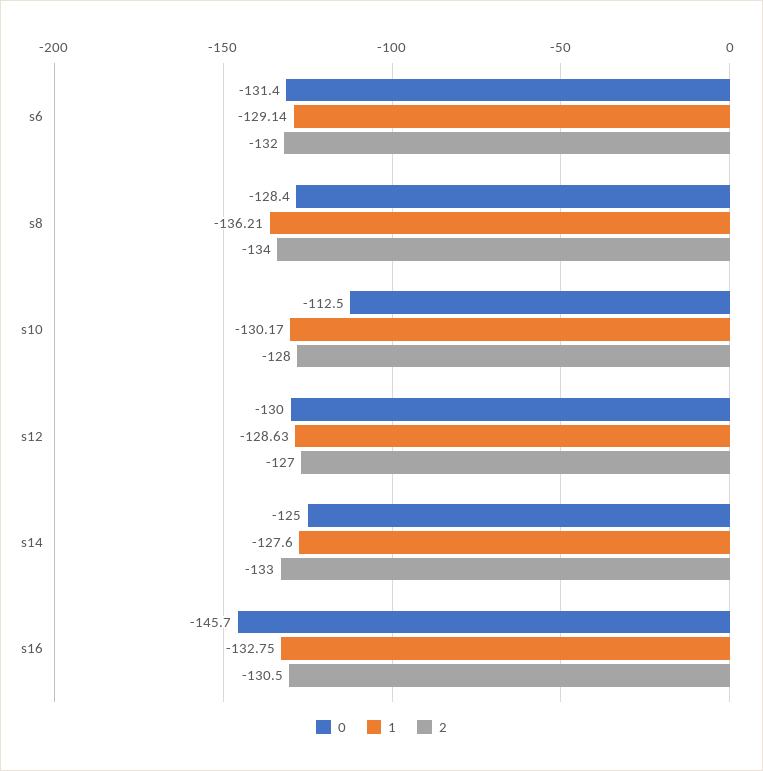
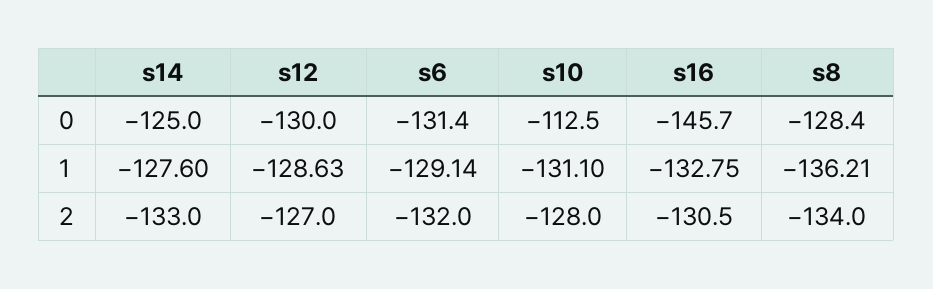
  {
    "0": {
      "s6": -131.4,
      "s8": -128.4,
      "s10": -112.5,
      "s12": -130,
      "s14": -125,
      "s16": -145.7
    },
    "1": {
      "s6": -129.14,
      "s8": -136.21,
-     "s10": -130.17,
+     "s10": -131.1,
      "s12": -128.63,
      "s14": -127.6,
      "s16": -132.75
    },
    "2": {
      "s6": -132,
      "s8": -134,
      "s10": -128,
      "s12": -127,
      "s14": -133,
      "s16": -130.5
    }
  }

